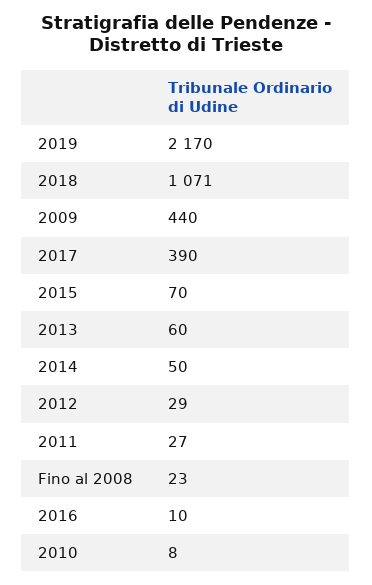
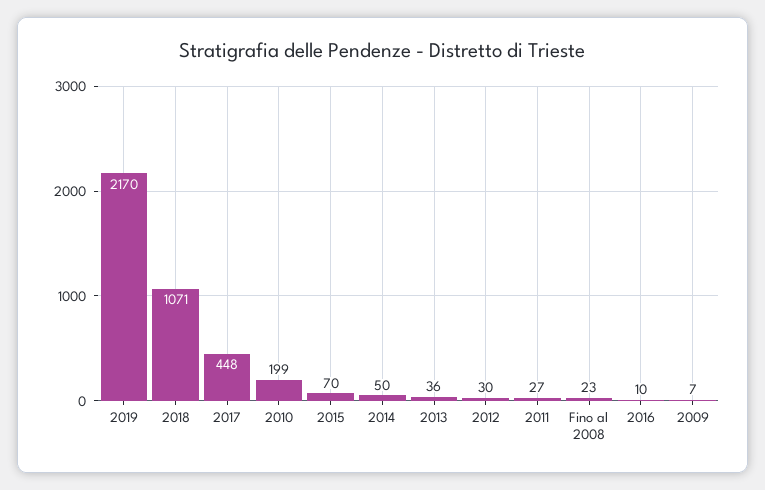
  {
    "2019": 2170,
    "2018": 1071,
-   "2009": 440,
+   "2009": 7,
-   "2017": 390,
+   "2017": 448,
    "2015": 70,
-   "2013": 60,
+   "2013": 36,
    "2014": 50,
-   "2012": 29,
+   "2012": 30,
    "2011": 27,
    "Fino al 2008": 23,
    "2016": 10,
-   "2010": 8
+   "2010": 199
  }

